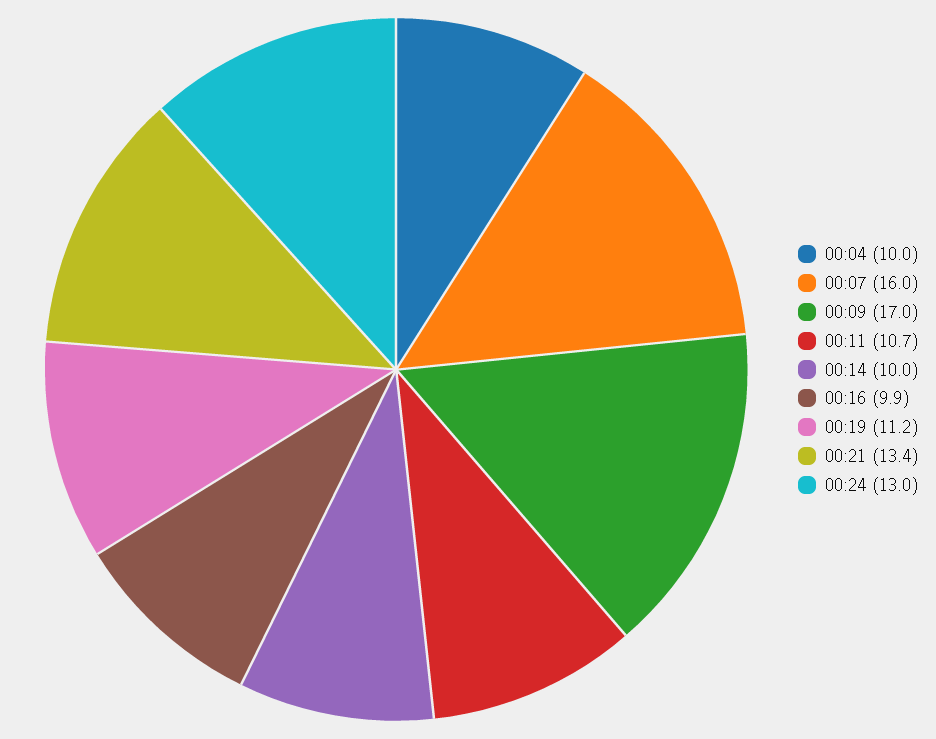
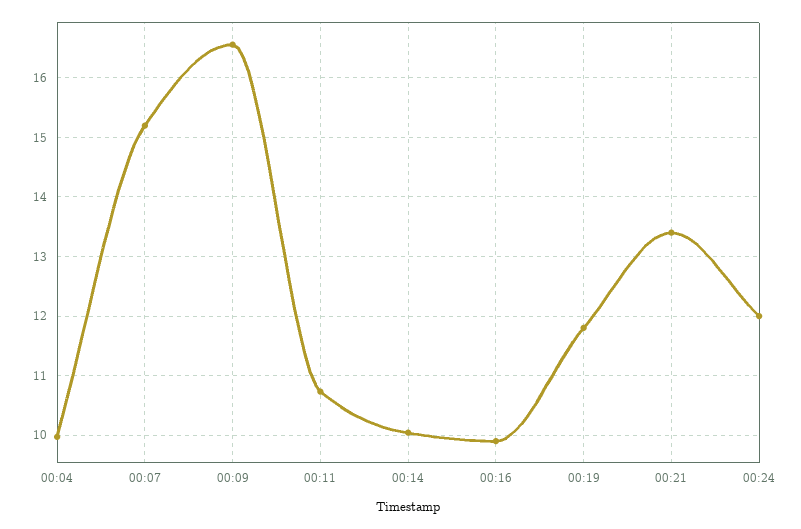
  {
    "00:04": 10,
-   "00:07": 16,
+   "00:07": 15.2,
-   "00:09": 17,
+   "00:09": 16.6,
    "00:11": 10.7,
    "00:14": 10,
    "00:16": 9.9,
-   "00:19": 11.2,
+   "00:19": 11.8,
    "00:21": 13.4,
-   "00:24": 13
+   "00:24": 12
  }

